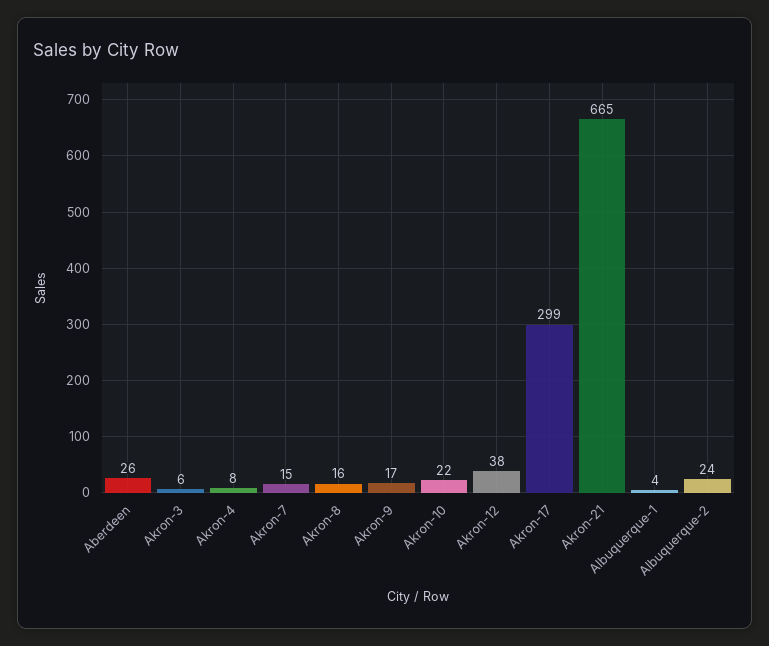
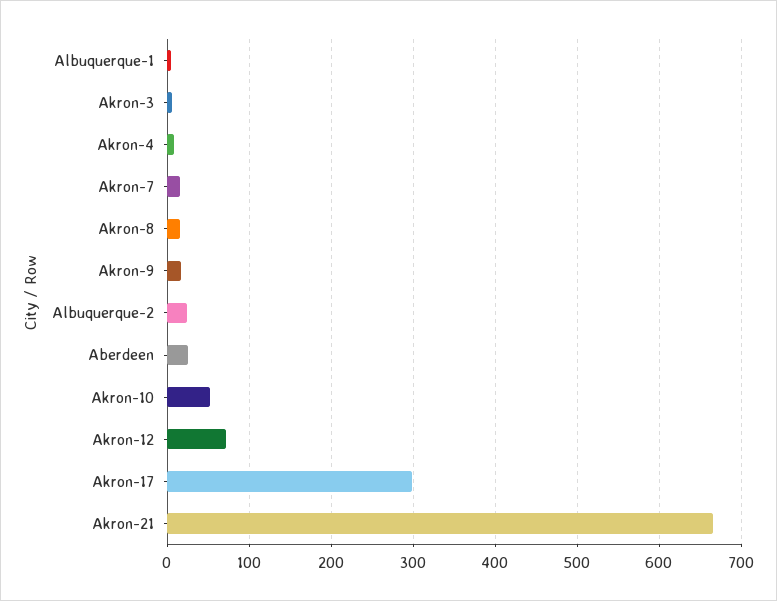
  {
    "Aberdeen": 26,
    "Akron-3": 6,
    "Akron-4": 8,
    "Akron-7": 15,
    "Akron-8": 16,
    "Akron-9": 17,
-   "Akron-10": 22,
+   "Akron-10": 50,
-   "Akron-12": 38,
+   "Akron-12": 70,
    "Akron-17": 299,
    "Akron-21": 665,
    "Albuquerque-1": 4,
    "Albuquerque-2": 24
  }

